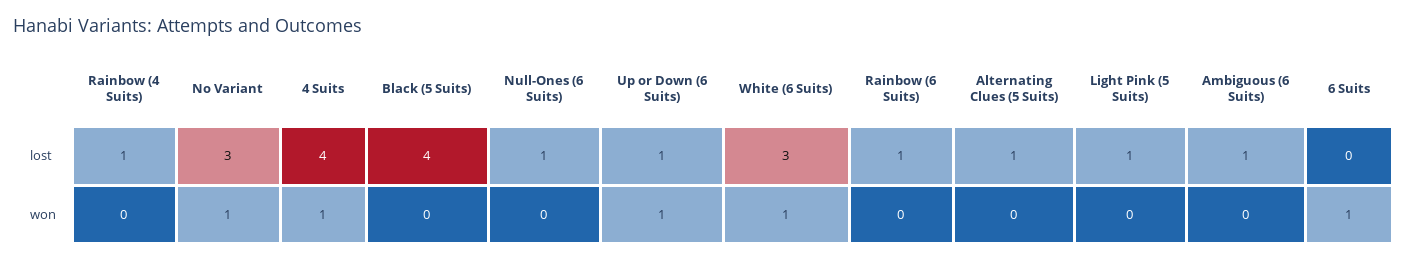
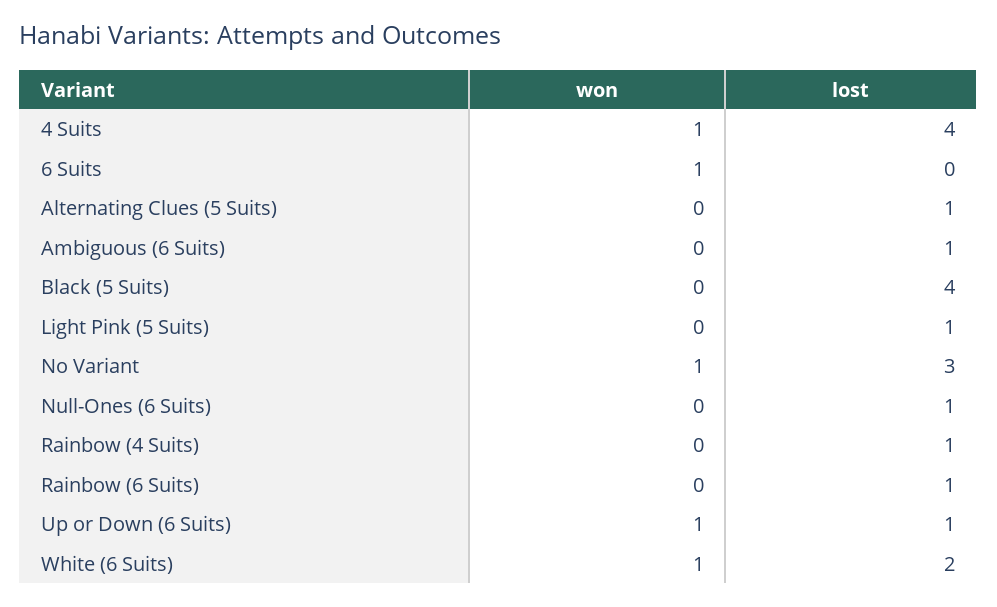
  {
    "Rainbow (4 Suits)": {
      "lost": 1,
      "won": 0
    },
    "No Variant": {
      "lost": 3,
      "won": 1
    },
    "4 Suits": {
      "lost": 4,
      "won": 1
    },
    "Black (5 Suits)": {
      "lost": 4,
      "won": 0
    },
    "Null-Ones (6 Suits)": {
      "lost": 1,
      "won": 0
    },
    "Up or Down (6 Suits)": {
      "lost": 1,
      "won": 1
    },
    "White (6 Suits)": {
-     "lost": 3,
+     "lost": 2,
      "won": 1
    },
    "Rainbow (6 Suits)": {
      "lost": 1,
      "won": 0
    },
    "Alternating Clues (5 Suits)": {
      "lost": 1,
      "won": 0
    },
    "Light Pink (5 Suits)": {
      "lost": 1,
      "won": 0
    },
    "Ambiguous (6 Suits)": {
      "lost": 1,
      "won": 0
    },
    "6 Suits": {
      "lost": 0,
      "won": 1
    }
  }

